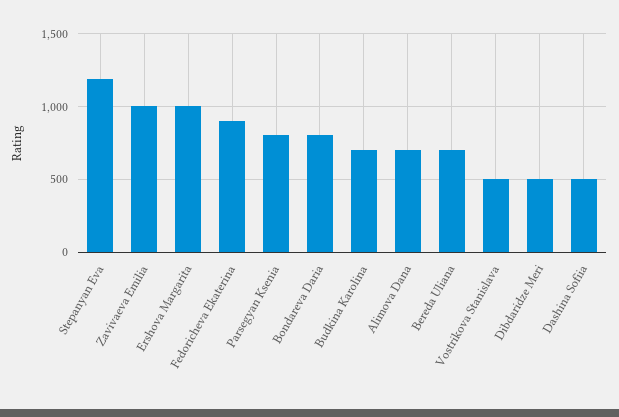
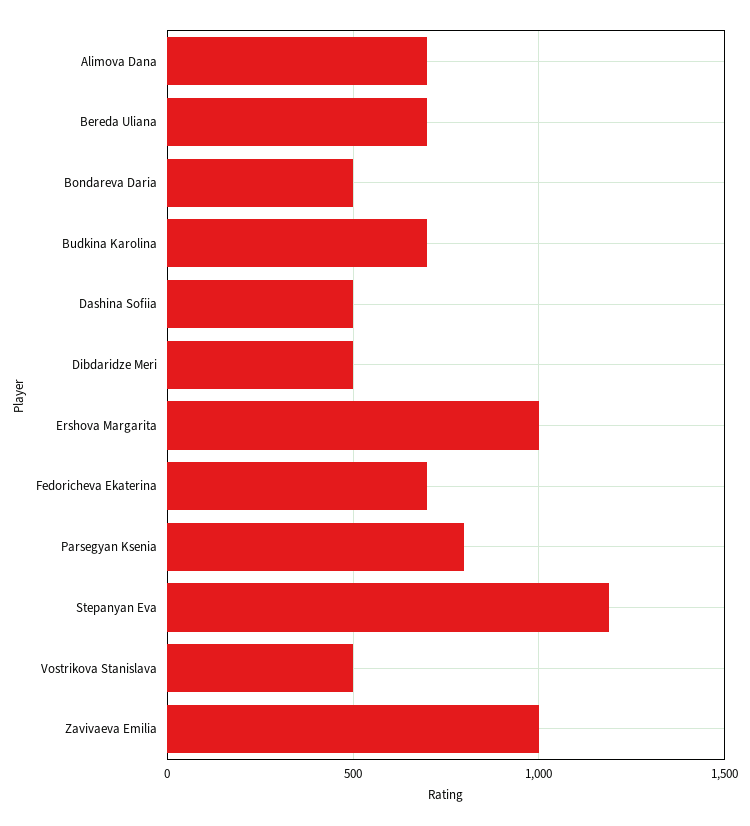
  {
    "Stepanyan Eva": 1200,
    "Zavivaeva Emilia": 1000,
    "Ershova Margarita": 1000,
-   "Fedoricheva Ekaterina": 900,
+   "Fedoricheva Ekaterina": 700,
    "Parsegyan Ksenia": 800,
-   "Bondareva Daria": 800,
+   "Bondareva Daria": 500,
    "Budkina Karolina": 700,
    "Alimova Dana": 700,
    "Bereda Uliana": 700,
    "Vostrikova Stanislava": 500,
    "Dibdaridze Meri": 500,
    "Dashina Sofiia": 500
  }

